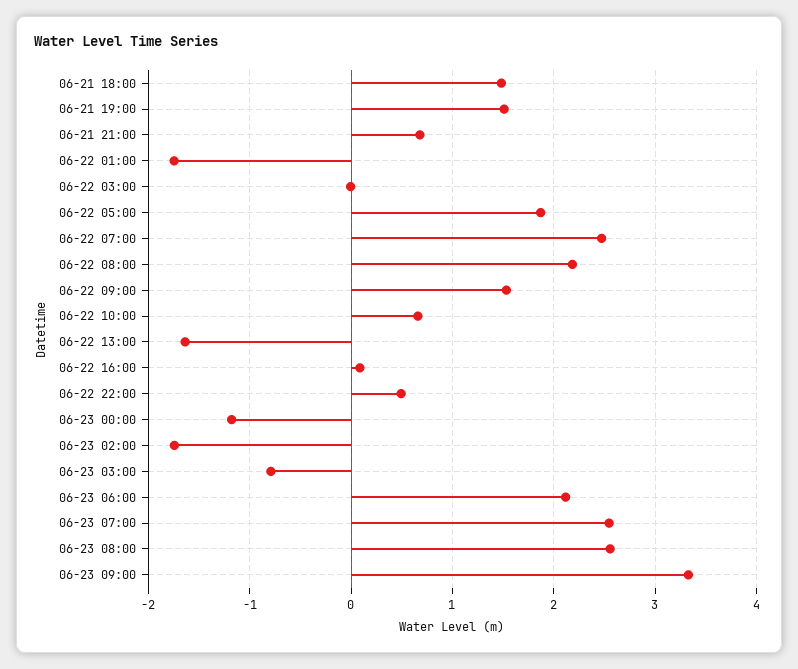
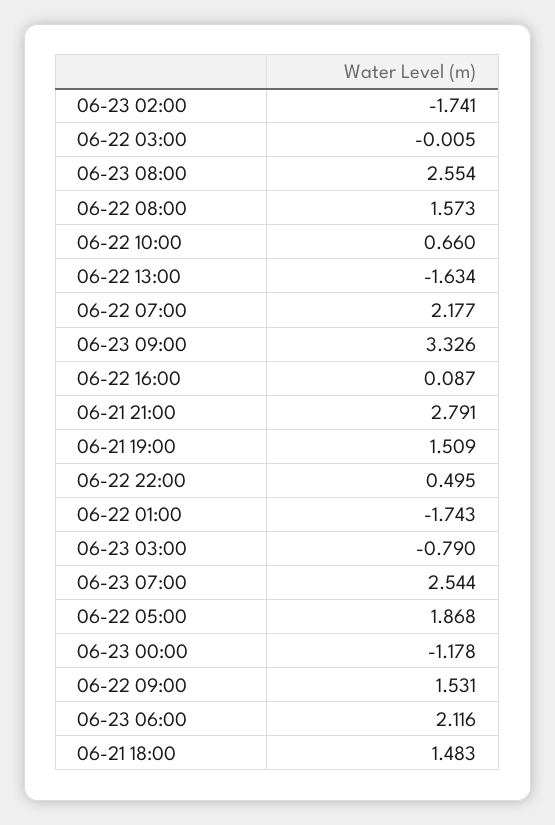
  {
    "06-21 18:00": 1.483,
    "06-21 19:00": 1.509,
-   "06-21 21:00": 0.7,
+   "06-21 21:00": 2.791,
    "06-22 01:00": -1.743,
    "06-22 03:00": -0.005,
    "06-22 05:00": 1.868,
-   "06-22 07:00": 2.5,
+   "06-22 07:00": 2.177,
-   "06-22 08:00": 2.2,
+   "06-22 08:00": 1.573,
    "06-22 09:00": 1.531,
    "06-22 10:00": 0.66,
    "06-22 13:00": -1.634,
    "06-22 16:00": 0.087,
    "06-22 22:00": 0.495,
    "06-23 00:00": -1.178,
    "06-23 02:00": -1.741,
    "06-23 03:00": -0.79,
    "06-23 06:00": 2.116,
    "06-23 07:00": 2.544,
    "06-23 08:00": 2.554,
    "06-23 09:00": 3.326
  }

